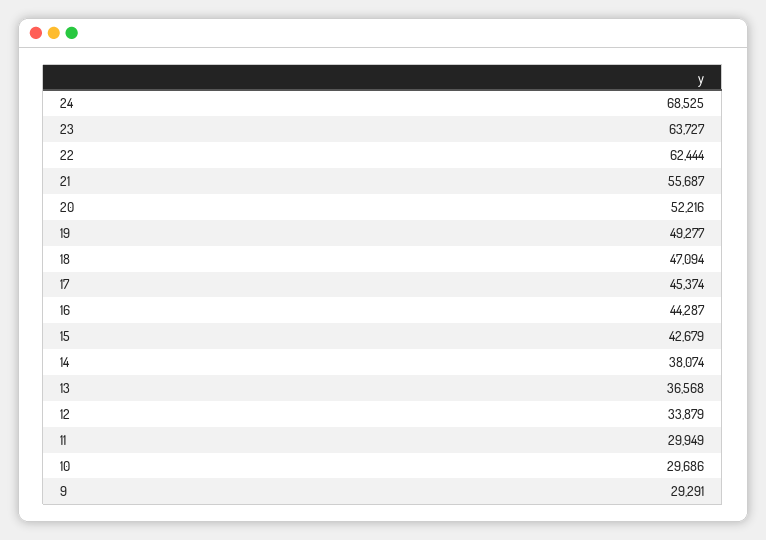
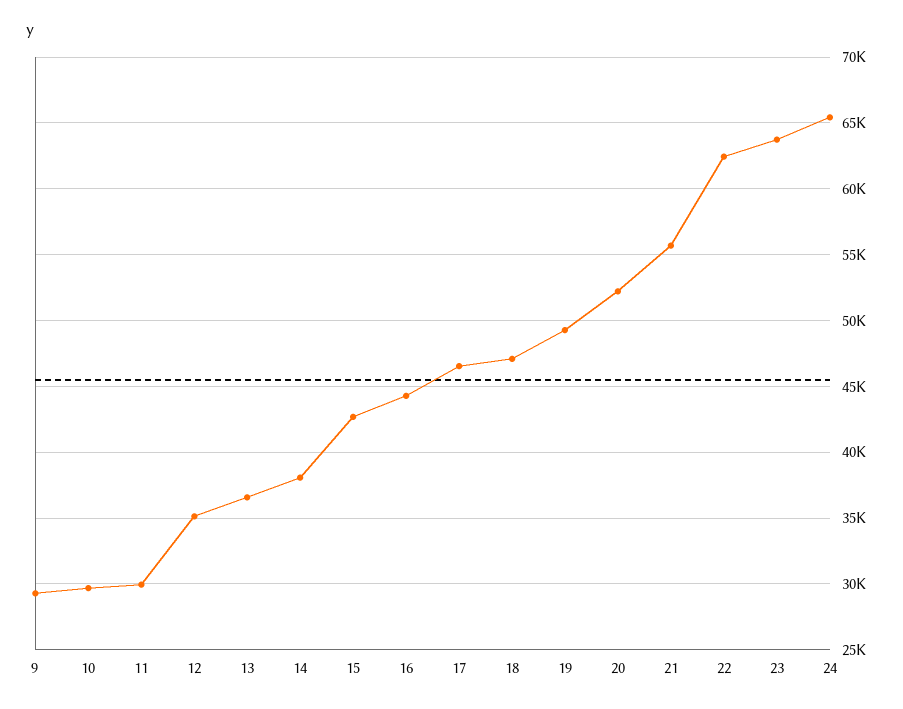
  {
-   "24": 68525,
+   "24": 65500,
    "23": 63727,
    "22": 62444,
    "21": 55687,
    "20": 52216,
    "19": 49277,
    "18": 47094,
-   "17": 45374,
+   "17": 46500,
    "16": 44287,
    "15": 42679,
    "14": 38074,
    "13": 36568,
-   "12": 33879,
+   "12": 35000,
    "11": 29949,
    "10": 29686,
    "9": 29291
  }

